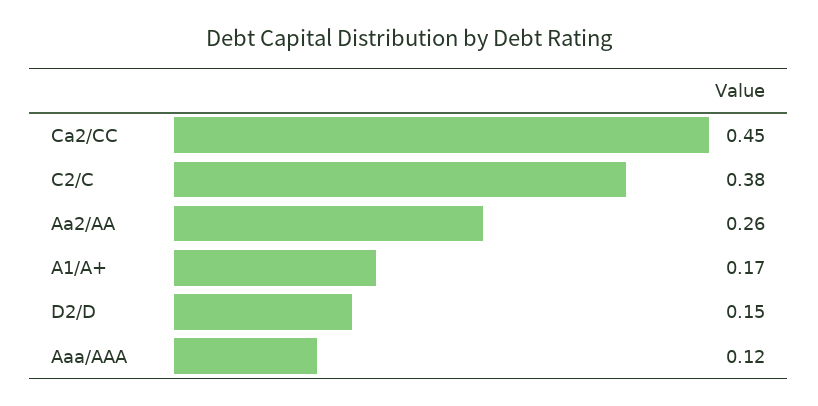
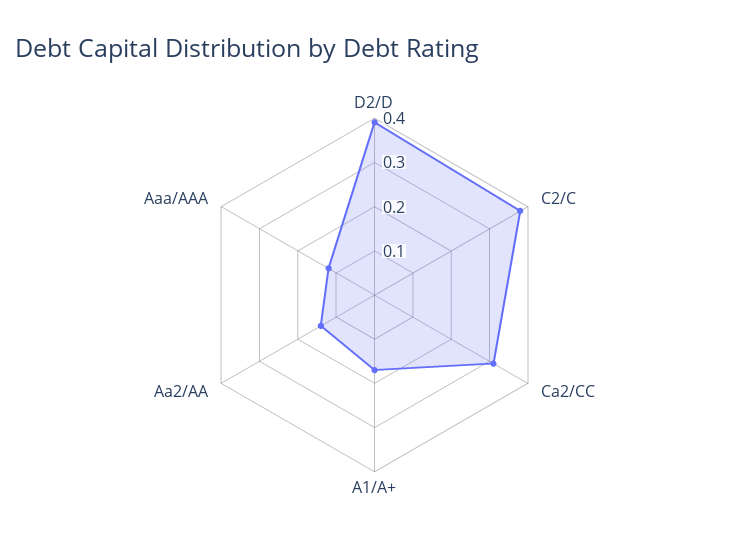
  {
-   "Ca2/CC": 0.45,
+   "Ca2/CC": 0.3,
    "C2/C": 0.38,
-   "Aa2/AA": 0.26,
+   "Aa2/AA": 0.15,
    "A1/A+": 0.17,
-   "D2/D": 0.15,
+   "D2/D": 0.4,
    "Aaa/AAA": 0.12
  }

